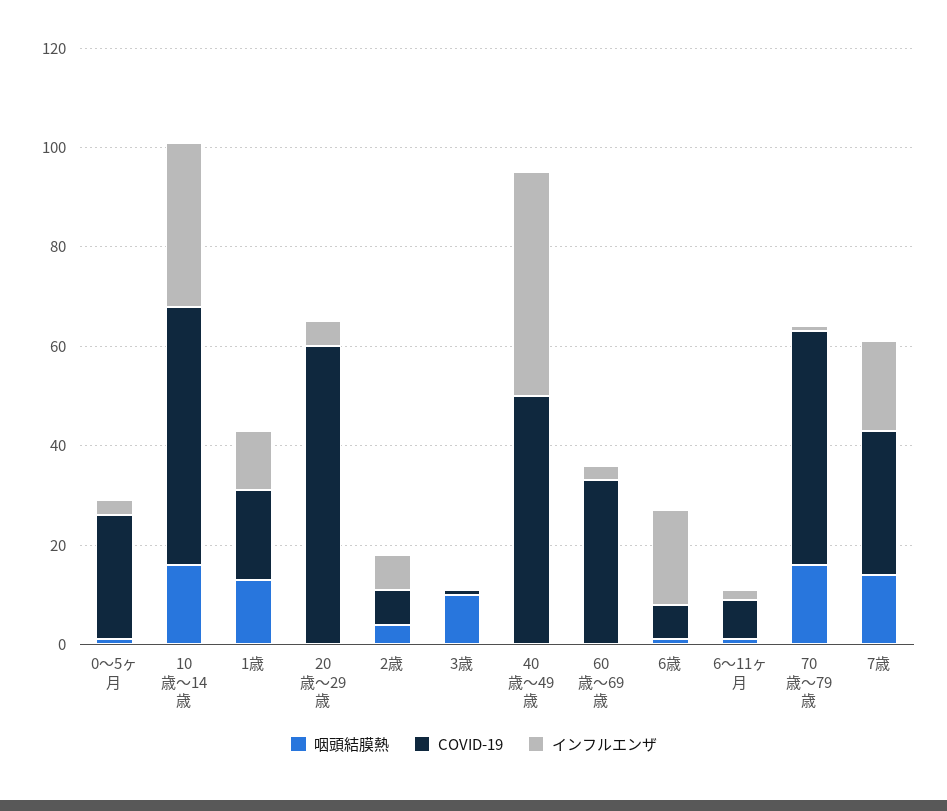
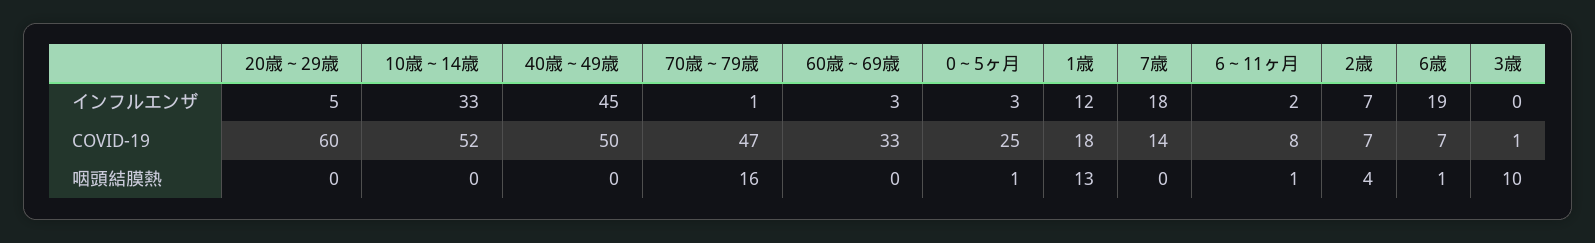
  {
    "咽頭結膜熱": {
      "0～5ヶ月": 1,
-     "10歳～14歳": 15,
+     "10歳～14歳": 0,
      "1歳": 13,
      "20歳～29歳": 0,
      "2歳": 4,
      "3歳": 10,
      "40歳～49歳": 0,
      "60歳～69歳": 0,
      "6歳": 1,
      "6～11ヶ月": 1,
      "70歳～79歳": 16,
-     "7歳": 15
+     "7歳": 0
    },
    "COVID-19": {
      "0～5ヶ月": 25,
      "10歳～14歳": 52,
      "1歳": 18,
      "20歳～29歳": 60,
      "2歳": 7,
      "3歳": 1,
      "40歳～49歳": 50,
      "60歳～69歳": 33,
      "6歳": 7,
      "6～11ヶ月": 8,
      "70歳～79歳": 47,
-     "7歳": 30
+     "7歳": 14
    },
    "インフルエンザ": {
      "0～5ヶ月": 3,
      "10歳～14歳": 33,
      "1歳": 12,
      "20歳～29歳": 5,
      "2歳": 7,
      "3歳": 0,
      "40歳～49歳": 45,
      "60歳～69歳": 3,
      "6歳": 19,
      "6～11ヶ月": 2,
      "70歳～79歳": 1,
      "7歳": 18
    }
  }

